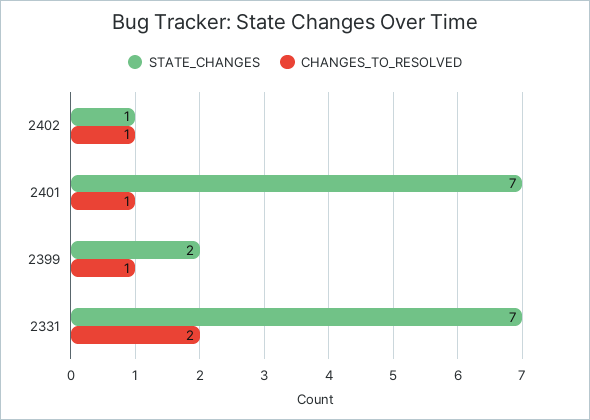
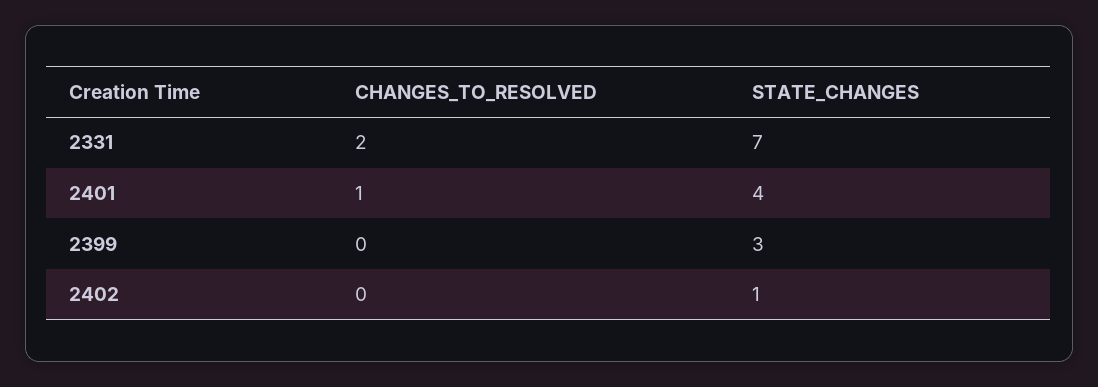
  {
    "STATE_CHANGES": {
      "2402": 1,
-     "2401": 7,
+     "2401": 4,
-     "2399": 2,
+     "2399": 3,
      "2331": 7
    },
    "CHANGES_TO_RESOLVED": {
-     "2402": 1,
+     "2402": 0,
      "2401": 1,
-     "2399": 1,
+     "2399": 0,
      "2331": 2
    }
  }

